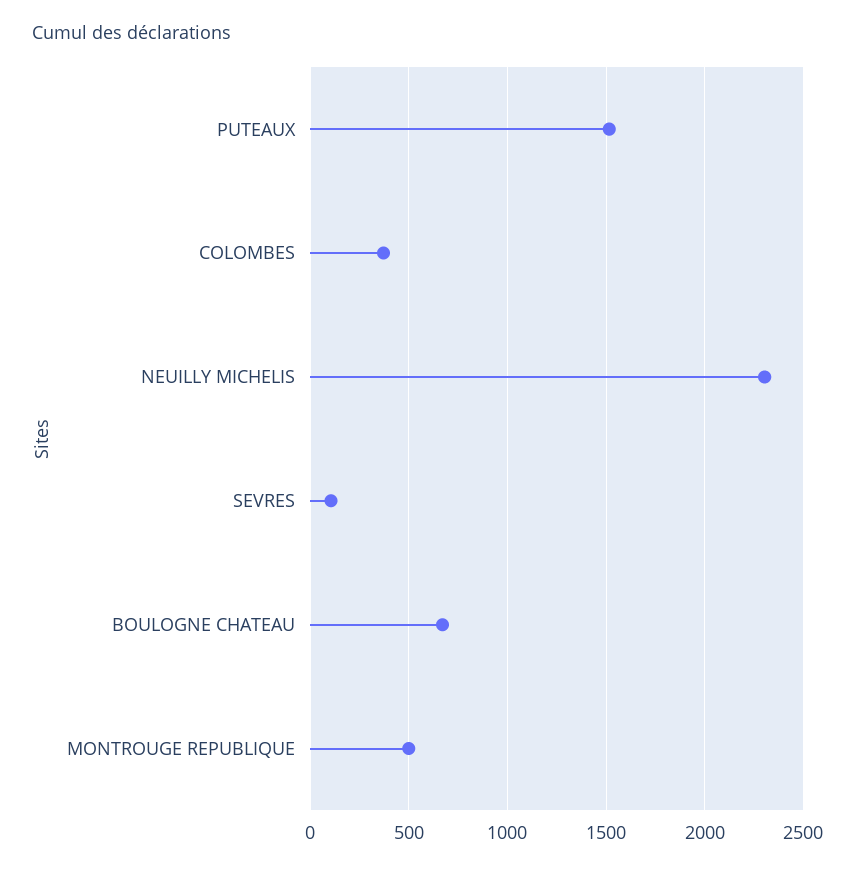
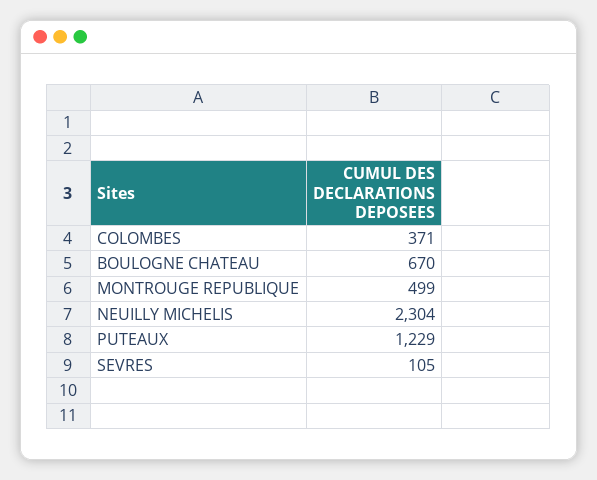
  {
-   "PUTEAUX": 1500,
+   "PUTEAUX": 1229,
    "COLOMBES": 371,
    "NEUILLY MICHELIS": 2304,
    "SEVRES": 105,
    "BOULOGNE CHATEAU": 670,
    "MONTROUGE REPUBLIQUE": 499
  }

